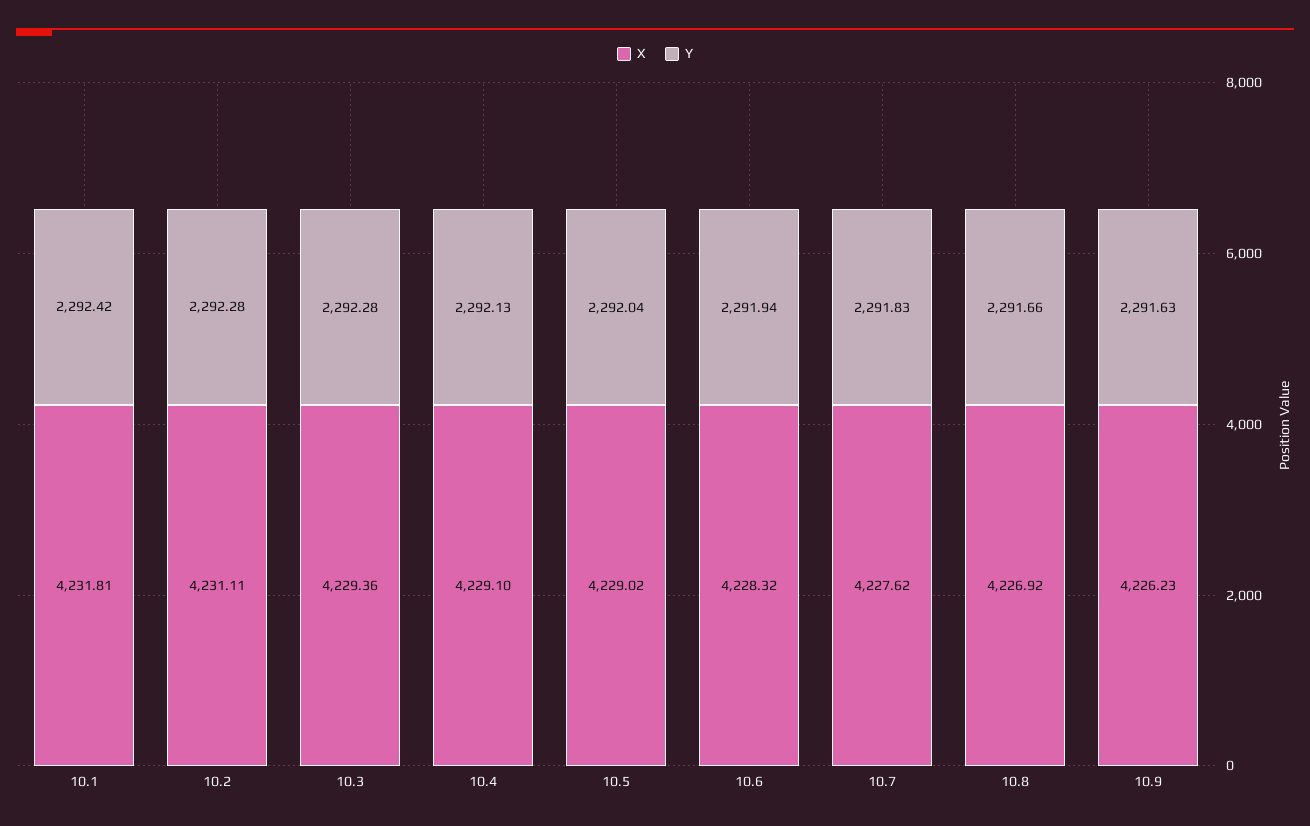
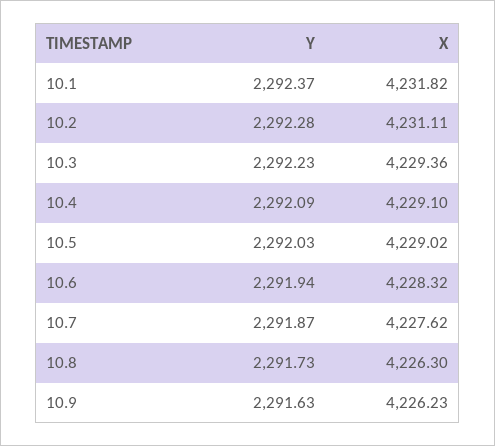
  {
    "X": {
-     "10.1": 4231.81,
+     "10.1": 4231.82,
      "10.2": 4231.11,
      "10.3": 4229.36,
      "10.4": 4229.1,
      "10.5": 4229.02,
      "10.6": 4228.32,
      "10.7": 4227.62,
-     "10.8": 4226.92,
+     "10.8": 4226.3,
      "10.9": 4226.23
    },
    "Y": {
-     "10.1": 2292.42,
+     "10.1": 2292.37,
      "10.2": 2292.28,
-     "10.3": 2292.28,
+     "10.3": 2292.23,
-     "10.4": 2292.13,
+     "10.4": 2292.09,
-     "10.5": 2292.04,
+     "10.5": 2292.03,
      "10.6": 2291.94,
-     "10.7": 2291.83,
+     "10.7": 2291.87,
-     "10.8": 2291.66,
+     "10.8": 2291.73,
      "10.9": 2291.63
    }
  }

